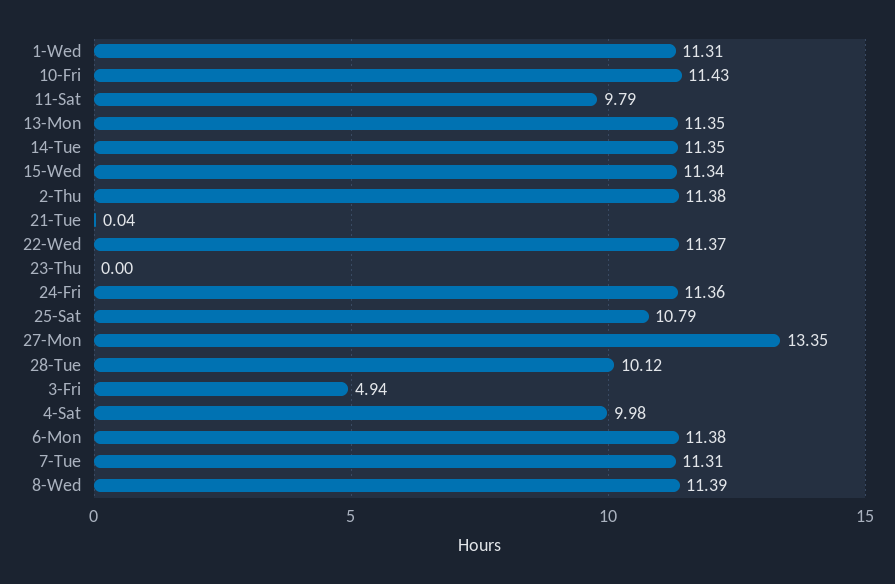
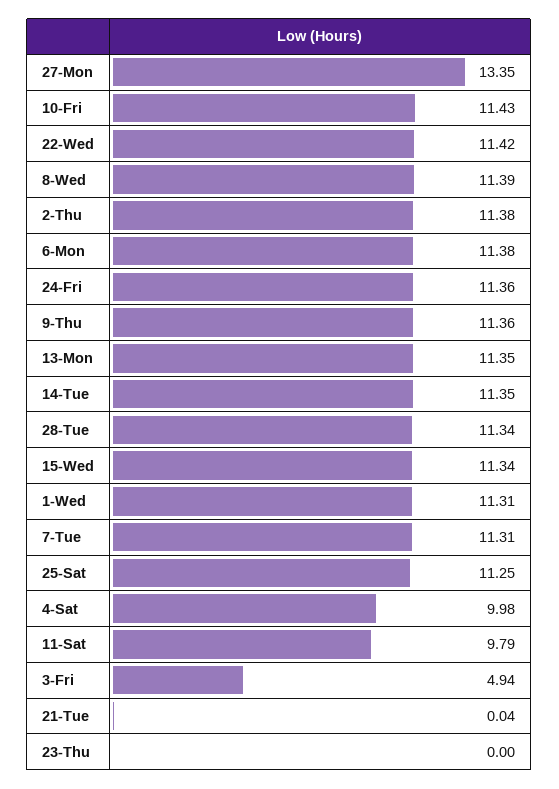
  {
    "1-Wed": 11.31,
    "10-Fri": 11.43,
    "11-Sat": 9.79,
    "13-Mon": 11.35,
    "14-Tue": 11.35,
    "15-Wed": 11.34,
    "2-Thu": 11.38,
    "21-Tue": 0.04,
-   "22-Wed": 11.37,
+   "22-Wed": 11.42,
    "23-Thu": 0,
    "24-Fri": 11.36,
-   "25-Sat": 10.79,
+   "25-Sat": 11.25,
    "27-Mon": 13.35,
-   "28-Tue": 10.12,
+   "28-Tue": 11.34,
    "3-Fri": 4.94,
    "4-Sat": 9.98,
    "6-Mon": 11.38,
    "7-Tue": 11.31,
-   "8-Wed": 11.39
+   "8-Wed": 11.39,
+   "9-Thu": 11.36
  }

